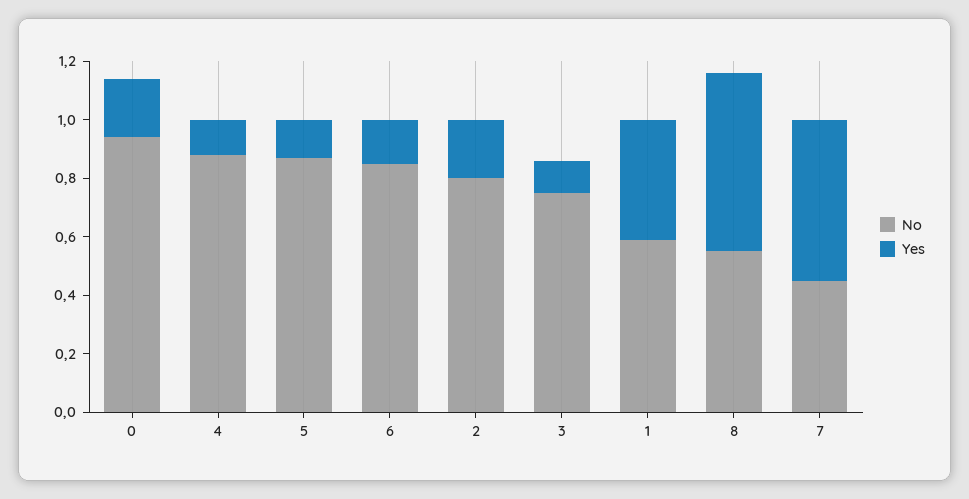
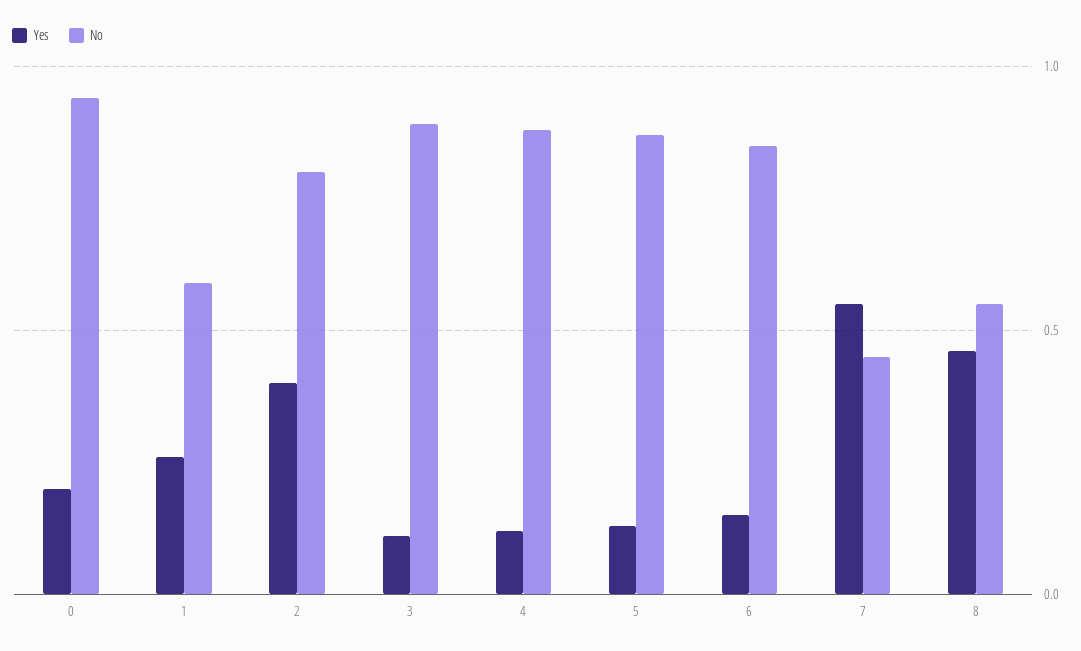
  {
    "No": {
      "0": 0.95,
      "4": 0.9,
      "5": 0.85,
      "6": 0.85,
      "2": 0.8,
-     "3": 0.75,
+     "3": 0.9,
      "1": 0.6,
      "8": 0.55,
      "7": 0.45
    },
    "Yes": {
      "0": 0.2,
      "4": 0.1,
      "5": 0.15,
      "6": 0.15,
-     "2": 0.2,
+     "2": 0.4,
      "3": 0.1,
-     "1": 0.4,
+     "1": 0.25,
-     "8": 0.6,
+     "8": 0.45,
      "7": 0.55
    }
  }

